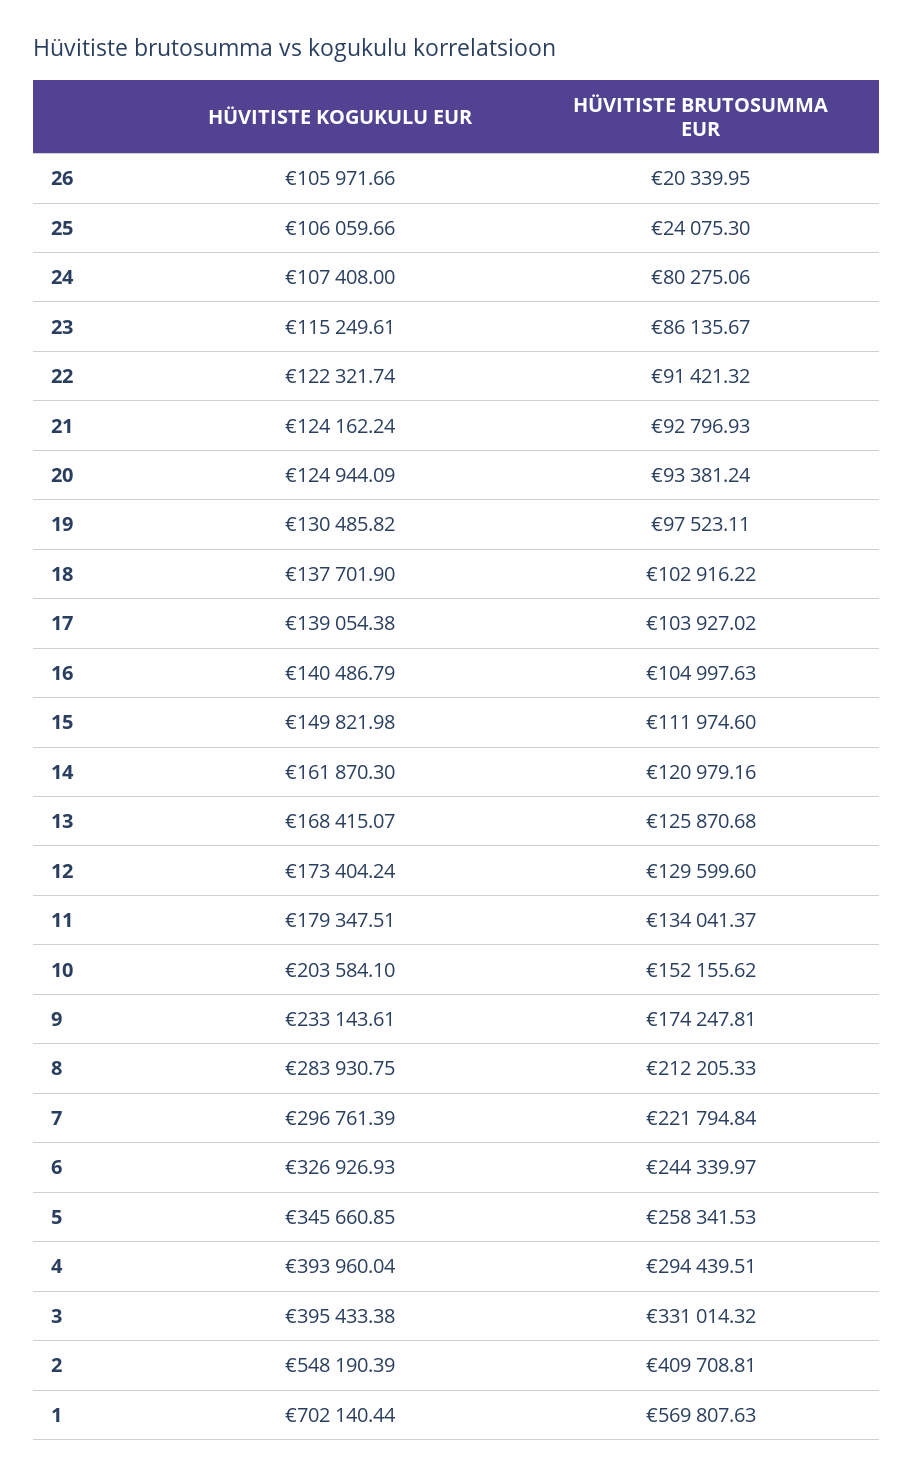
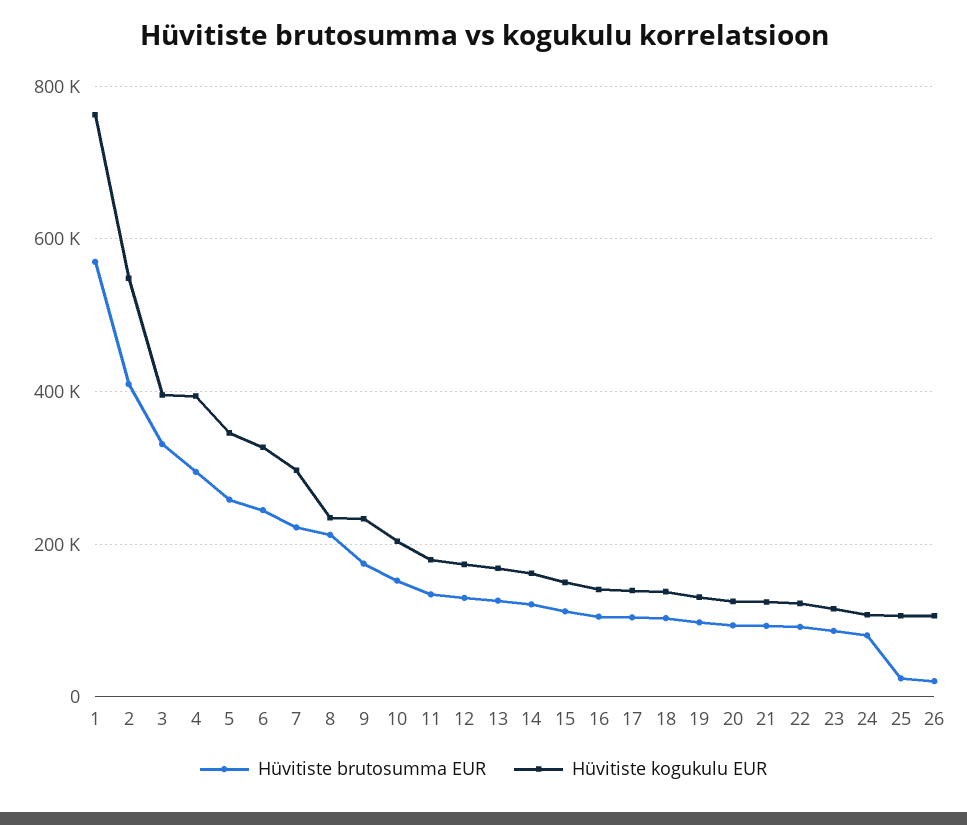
  {
    "HÜVITISTE KOGUKULU EUR": {
      "26": 105971.66,
      "25": 106059.66,
      "24": 107408,
      "23": 115249.61,
      "22": 122321.74,
      "21": 124162.24,
      "20": 124944.09,
      "19": 130485.82,
      "18": 137701.9,
      "17": 139054.38,
      "16": 140486.79,
      "15": 149821.98,
      "14": 161870.3,
      "13": 168415.07,
      "12": 173404.24,
      "11": 179347.51,
      "10": 203584.1,
      "9": 233143.61,
-     "8": 283930.75,
+     "8": 240000,
      "7": 296761.39,
      "6": 326926.93,
      "5": 345660.85,
      "4": 393960.04,
      "3": 395433.38,
      "2": 548190.39,
-     "1": 702140.44
+     "1": 760000
    },
    "HÜVITISTE BRUTOSUMMA EUR": {
      "26": 20339.95,
      "25": 24075.3,
      "24": 80275.06,
      "23": 86135.67,
      "22": 91421.32,
      "21": 92796.93,
      "20": 93381.24,
      "19": 97523.11,
      "18": 102916.22,
      "17": 103927.02,
      "16": 104997.63,
      "15": 111974.6,
      "14": 120979.16,
      "13": 125870.68,
      "12": 129599.6,
      "11": 134041.37,
      "10": 152155.62,
      "9": 174247.81,
      "8": 212205.33,
      "7": 221794.84,
      "6": 244339.97,
      "5": 258341.53,
      "4": 294439.51,
      "3": 331014.32,
      "2": 409708.81,
      "1": 569807.63
    }
  }

